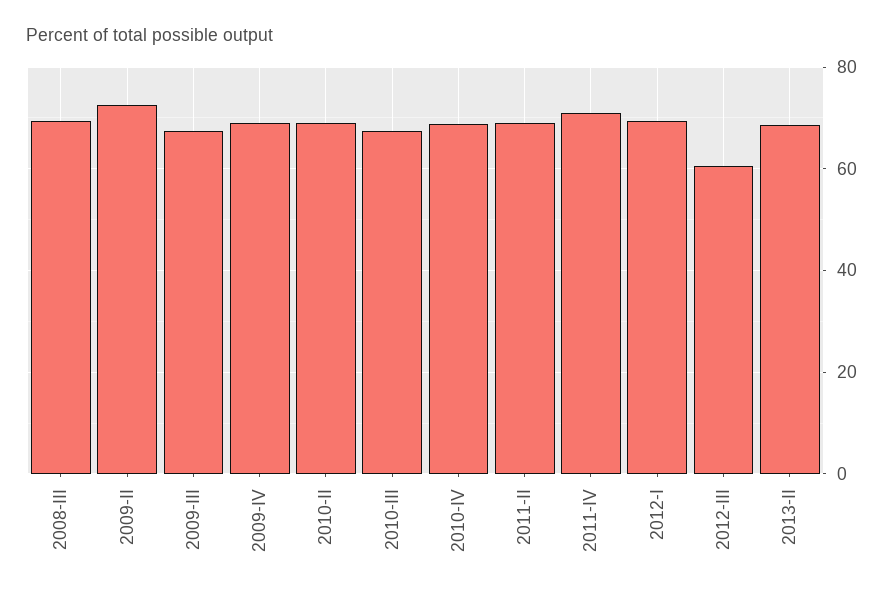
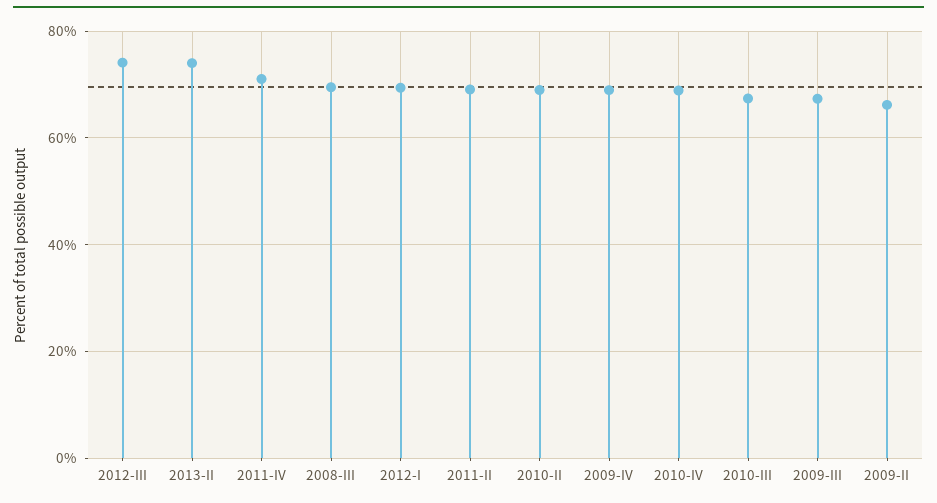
  {
    "2008-III": 70,
-   "2009-II": 72,
+   "2009-II": 66,
    "2009-III": 68,
    "2009-IV": 68,
    "2010-II": 68,
    "2010-III": 68,
    "2010-IV": 68,
    "2011-II": 70,
    "2011-IV": 72,
    "2012-I": 70,
-   "2012-III": 60,
+   "2012-III": 74,
-   "2013-II": 68
+   "2013-II": 74
  }

